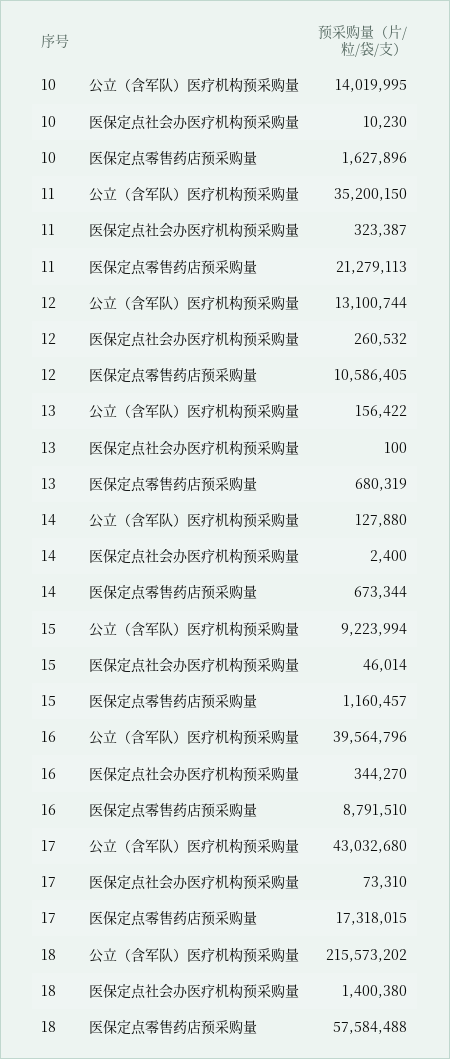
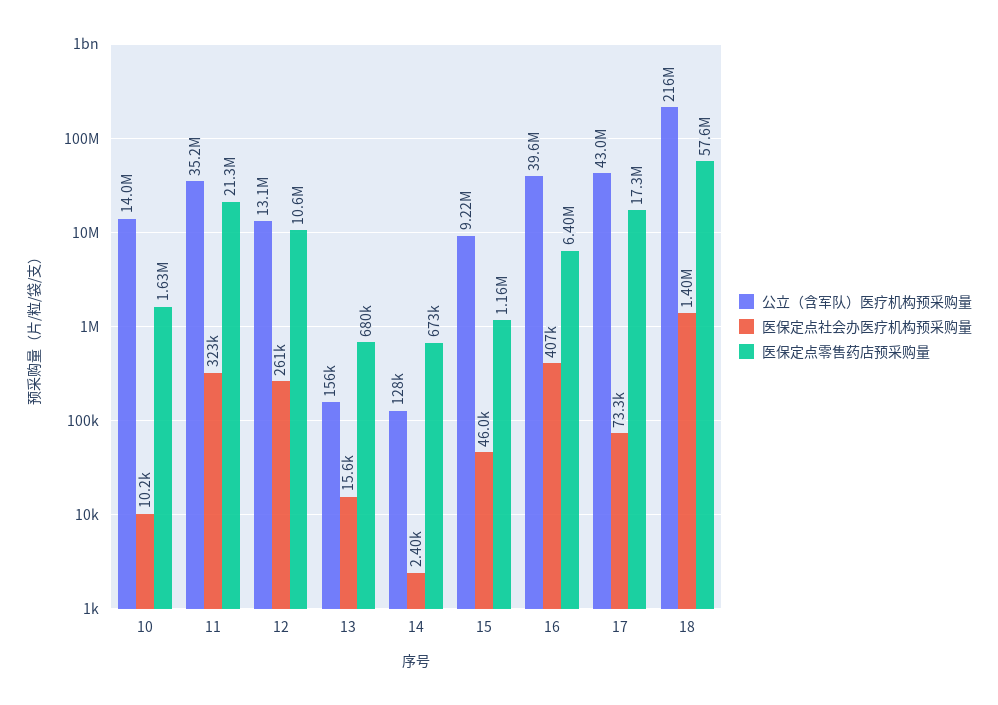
  {
    "公立（含军队）医疗机构预采购量": {
      "10": 14019995,
      "11": 35200150,
      "12": 13100744,
      "13": 156422,
      "14": 127880,
      "15": 9223994,
      "16": 39564796,
      "17": 43032680,
      "18": 215573202
    },
    "医保定点社会办医疗机构预采购量": {
      "10": 10230,
      "11": 323387,
      "12": 260532,
-     "13": 100,
+     "13": 15600,
      "14": 2400,
      "15": 46014,
-     "16": 344270,
+     "16": 407000,
      "17": 73310,
      "18": 1400380
    },
    "医保定点零售药店预采购量": {
      "10": 1627896,
      "11": 21279113,
      "12": 10586405,
      "13": 680319,
      "14": 673344,
      "15": 1160457,
-     "16": 8791510,
+     "16": 6400000,
      "17": 17318015,
      "18": 57584488
    }
  }

